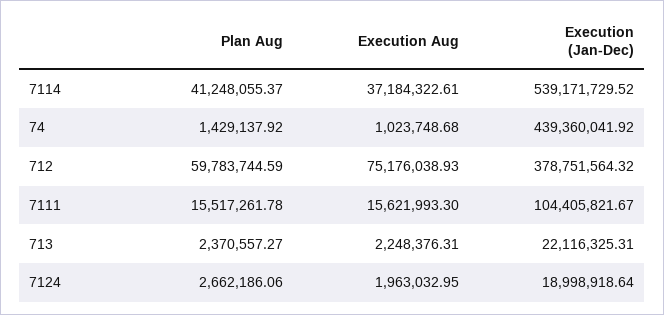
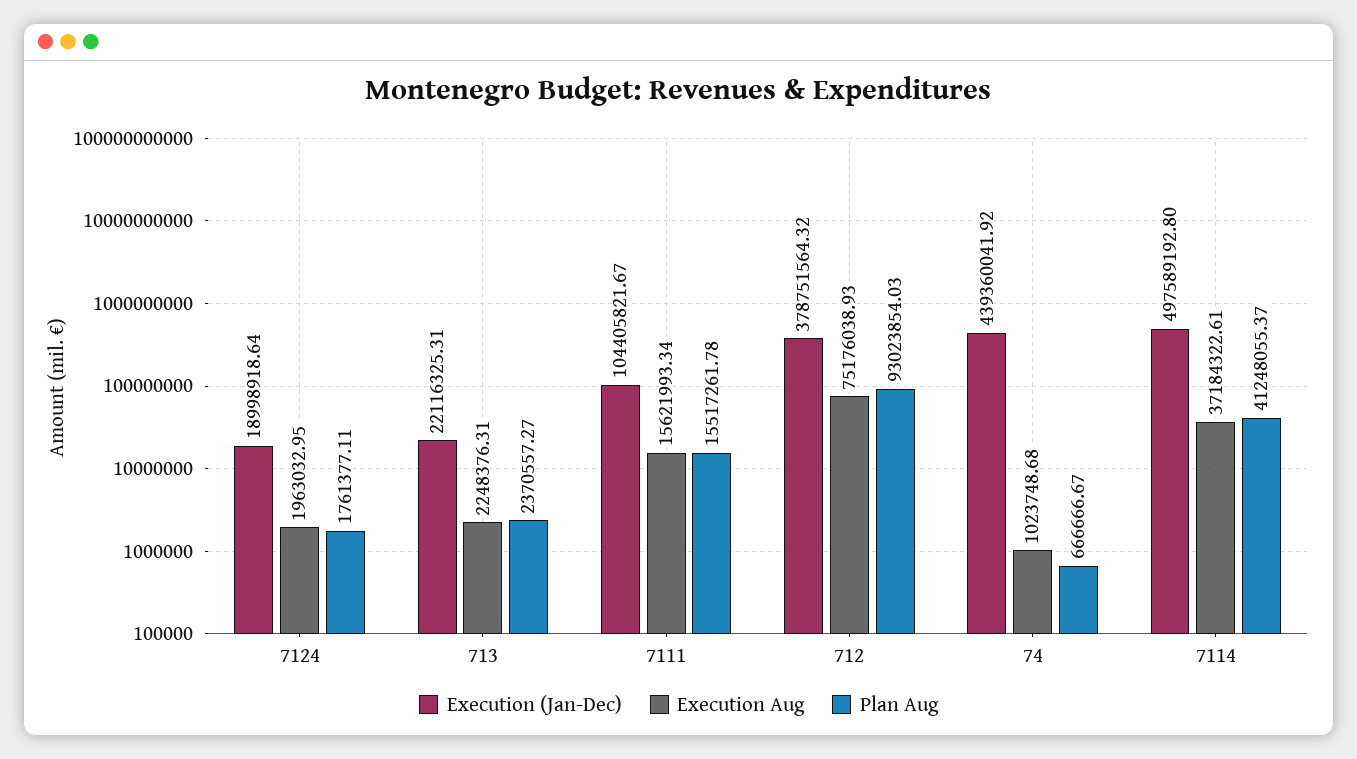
  {
    "Plan Aug": {
      "7114": 41248055.37,
-     "74": 1429137.92,
+     "74": 666666.67,
-     "712": 59783744.59,
+     "712": 93023854.03,
      "7111": 15517261.78,
      "713": 2370557.27,
-     "7124": 2662186.06
+     "7124": 1761377.11
    },
    "Execution Aug": {
      "7114": 37184322.61,
      "74": 1023748.68,
      "712": 75176038.93,
-     "7111": 15621993.3,
+     "7111": 15621993.34,
      "713": 2248376.31,
      "7124": 1963032.95
    },
    "Execution (Jan-Dec)": {
-     "7114": 539171729.52,
+     "7114": 497589192.8,
      "74": 439360041.92,
      "712": 378751564.32,
      "7111": 104405821.67,
      "713": 22116325.31,
      "7124": 18998918.64
    }
  }

